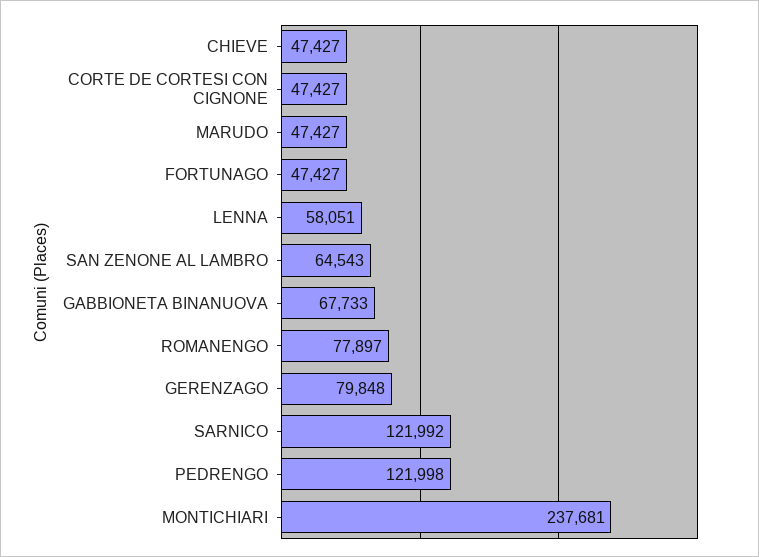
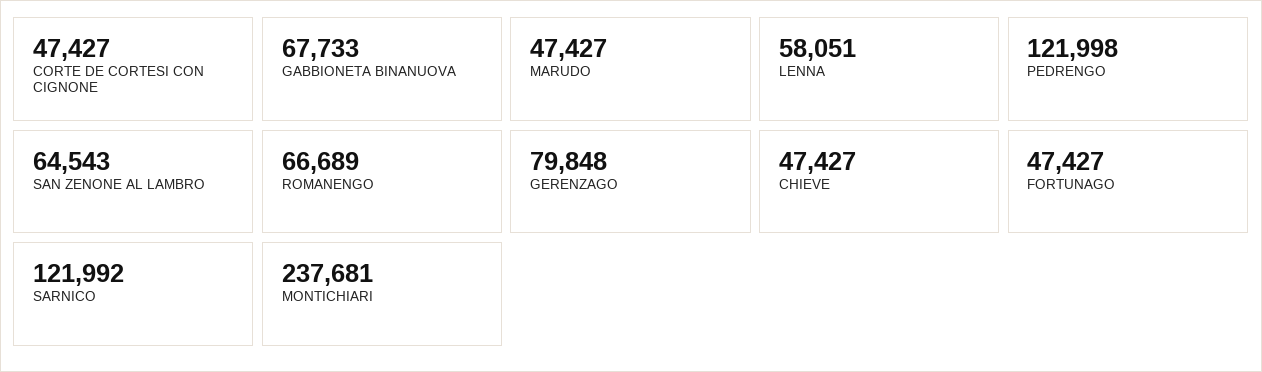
  {
    "CHIEVE": 47427,
    "CORTE DE CORTESI CON CIGNONE": 47427,
    "MARUDO": 47427,
    "FORTUNAGO": 47427,
    "LENNA": 58051,
    "SAN ZENONE AL LAMBRO": 64543,
    "GABBIONETA BINANUOVA": 67733,
-   "ROMANENGO": 77897,
+   "ROMANENGO": 66689,
    "GERENZAGO": 79848,
    "SARNICO": 121992,
    "PEDRENGO": 121998,
    "MONTICHIARI": 237681
  }

